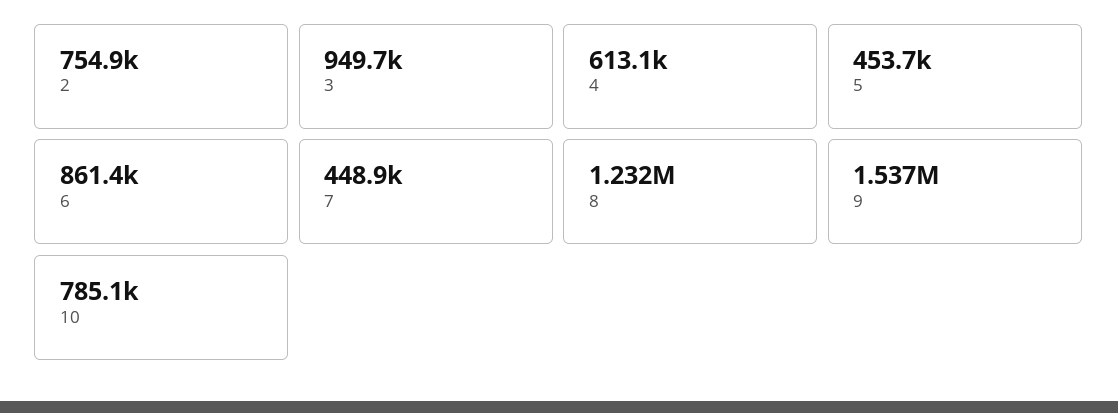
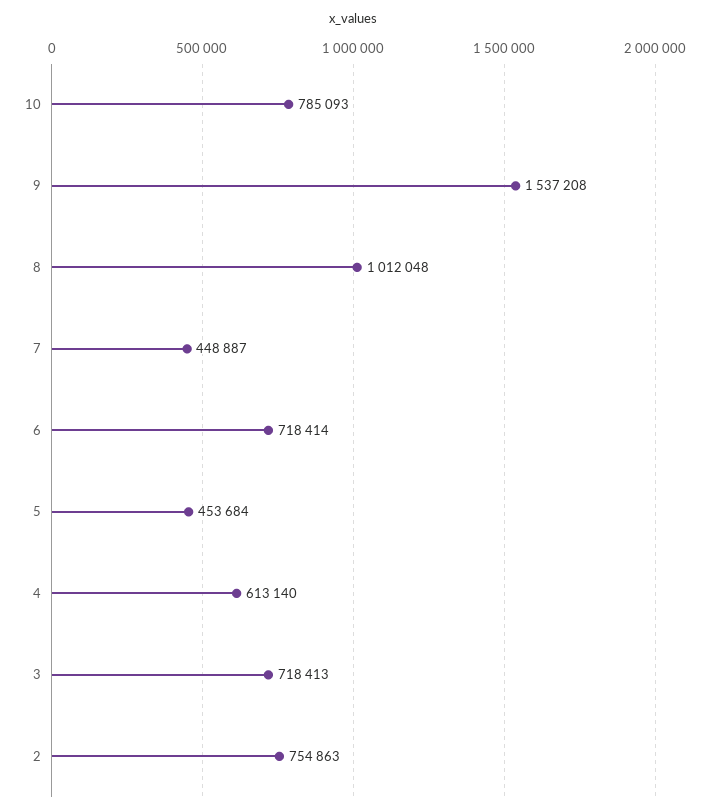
  {
    "2": 754863,
-   "3": 949700,
+   "3": 718413,
    "4": 613140,
    "5": 453684,
-   "6": 861400,
+   "6": 718414,
    "7": 448887,
-   "8": 1232000,
+   "8": 1012048,
    "9": 1537208,
    "10": 785093
  }

